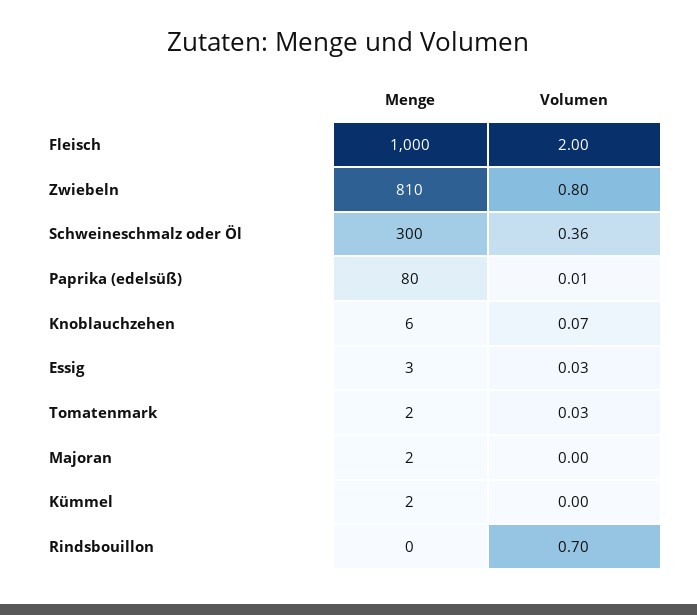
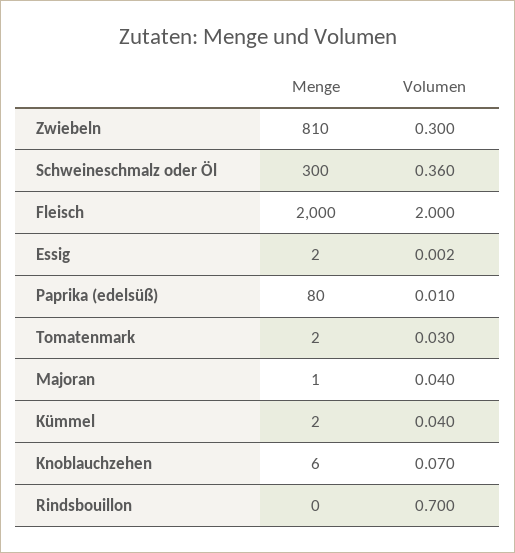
  {
    "Menge": {
-     "Fleisch": 1000,
+     "Fleisch": 2000,
      "Zwiebeln": 810,
      "Schweineschmalz oder Öl": 300,
      "Paprika (edelsüß)": 80,
      "Knoblauchzehen": 6,
-     "Essig": 3,
+     "Essig": 2,
      "Tomatenmark": 2,
-     "Majoran": 2,
+     "Majoran": 1,
      "Kümmel": 2,
      "Rindsbouillon": 0
    },
    "Volumen": {
      "Fleisch": 2,
-     "Zwiebeln": 0.8,
+     "Zwiebeln": 0.3,
      "Schweineschmalz oder Öl": 0.36,
      "Paprika (edelsüß)": 0.01,
      "Knoblauchzehen": 0.07,
-     "Essig": 0.03,
+     "Essig": 0.002,
      "Tomatenmark": 0.03,
-     "Majoran": 0,
+     "Majoran": 0.04,
-     "Kümmel": 0,
+     "Kümmel": 0.04,
      "Rindsbouillon": 0.7
    }
  }

